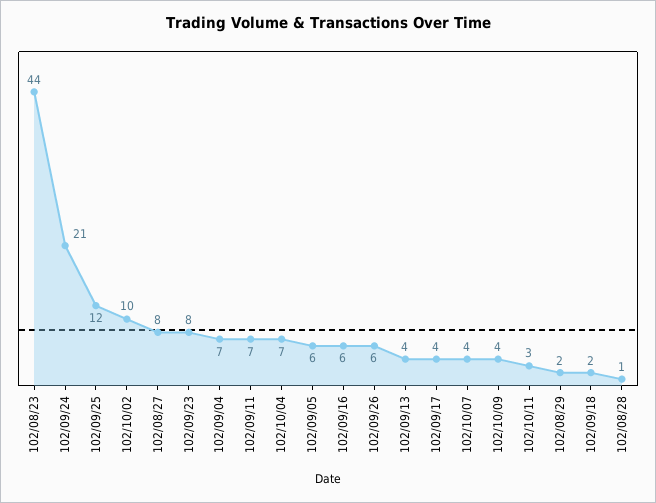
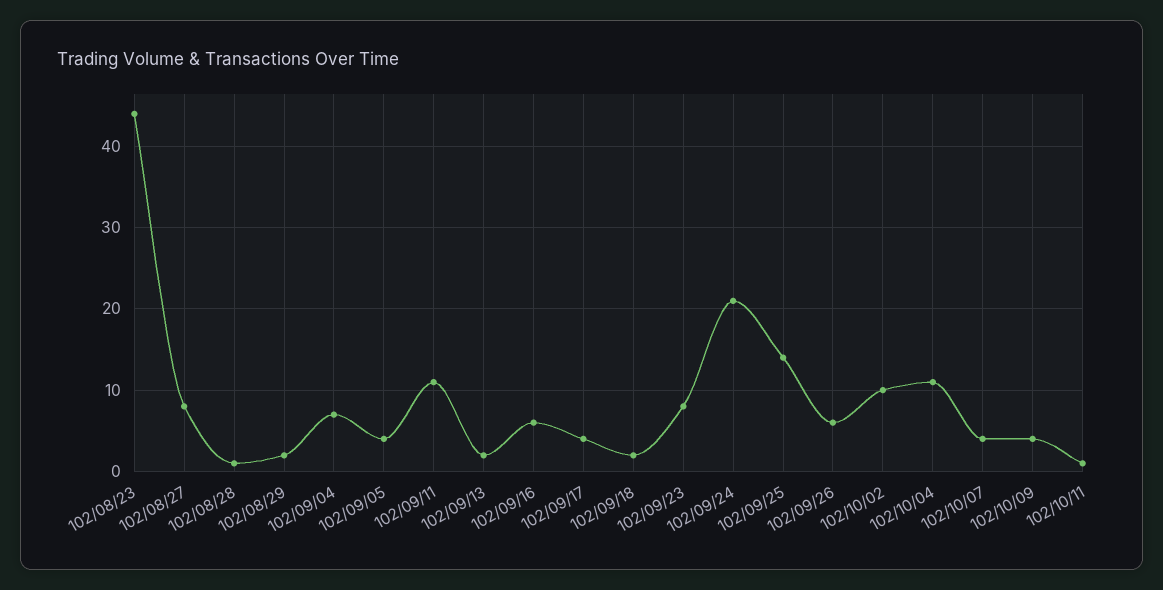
  {
    "102/08/23": 44,
    "102/09/24": 21,
-   "102/09/25": 12,
+   "102/09/25": 14,
    "102/10/02": 10,
    "102/08/27": 8,
    "102/09/23": 8,
    "102/09/04": 7,
-   "102/09/11": 7,
+   "102/09/11": 11,
-   "102/10/04": 7,
+   "102/10/04": 11,
-   "102/09/05": 6,
+   "102/09/05": 4,
    "102/09/16": 6,
    "102/09/26": 6,
-   "102/09/13": 4,
+   "102/09/13": 2,
    "102/09/17": 4,
    "102/10/07": 4,
    "102/10/09": 4,
-   "102/10/11": 3,
+   "102/10/11": 1,
    "102/08/29": 2,
    "102/09/18": 2,
    "102/08/28": 1
  }

